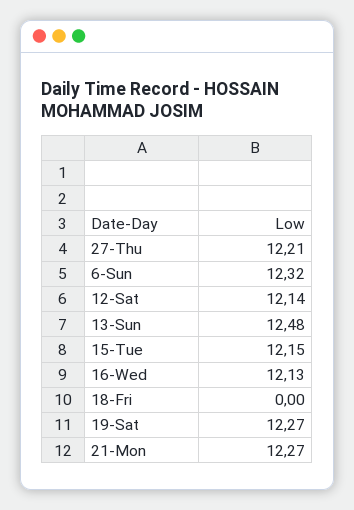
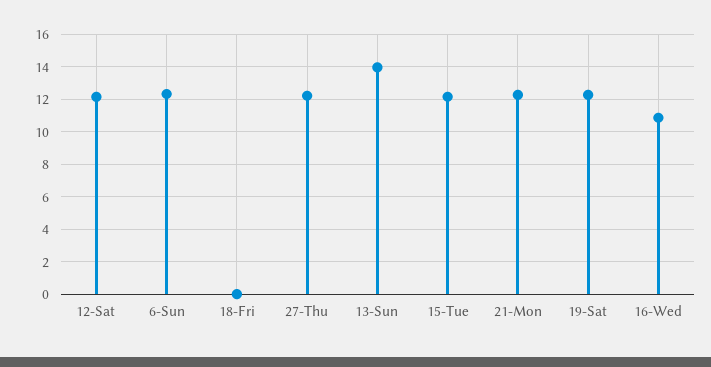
  {
    "27-Thu": 12.21,
    "6-Sun": 12.32,
    "12-Sat": 12.14,
-   "13-Sun": 12.48,
+   "13-Sun": 14,
    "15-Tue": 12.15,
-   "16-Wed": 12.13,
+   "16-Wed": 11,
    "18-Fri": 0,
    "19-Sat": 12.27,
    "21-Mon": 12.27
  }

